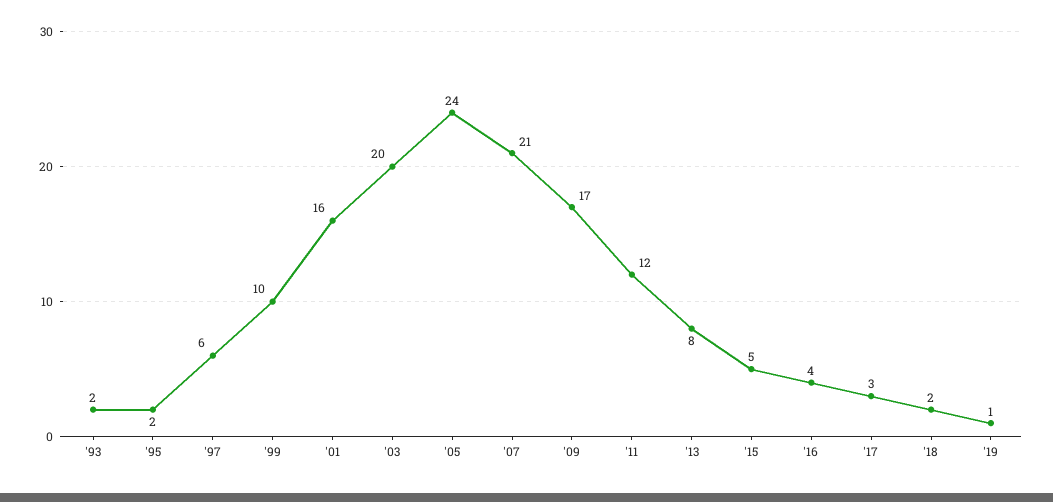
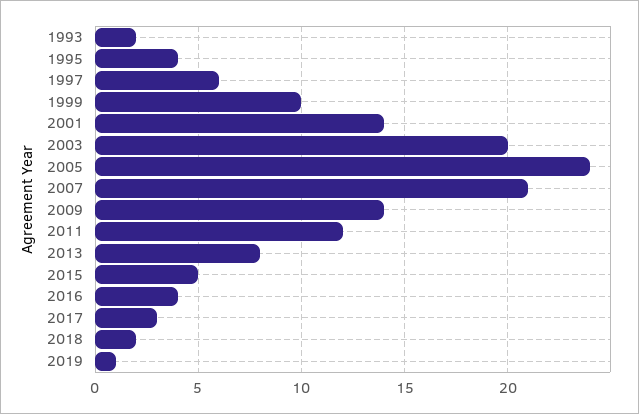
  {
    "'93": 2,
-   "'95": 2,
+   "'95": 4,
    "'97": 6,
    "'99": 10,
-   "'01": 16,
+   "'01": 14,
    "'03": 20,
    "'05": 24,
    "'07": 21,
-   "'09": 17,
+   "'09": 14,
    "'11": 12,
    "'13": 8,
    "'15": 5,
    "'16": 4,
    "'17": 3,
    "'18": 2,
    "'19": 1
  }

